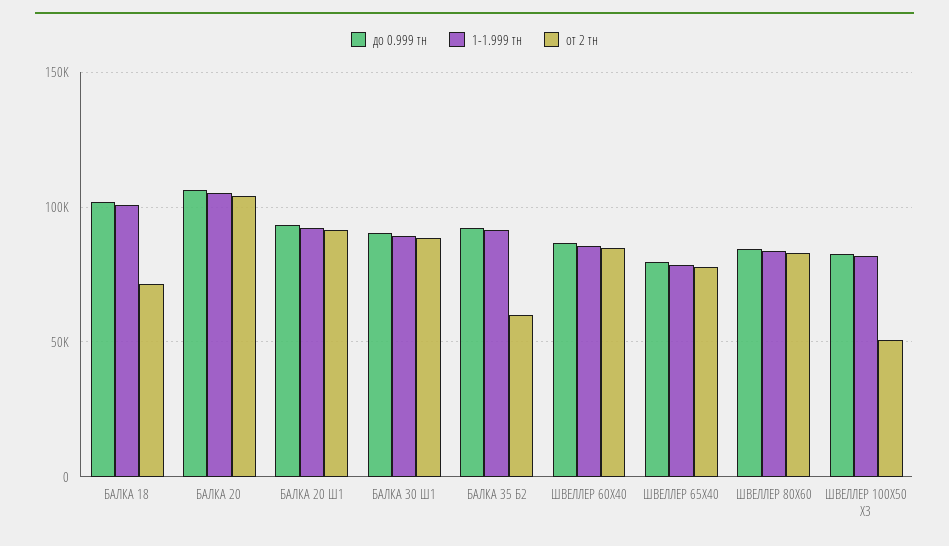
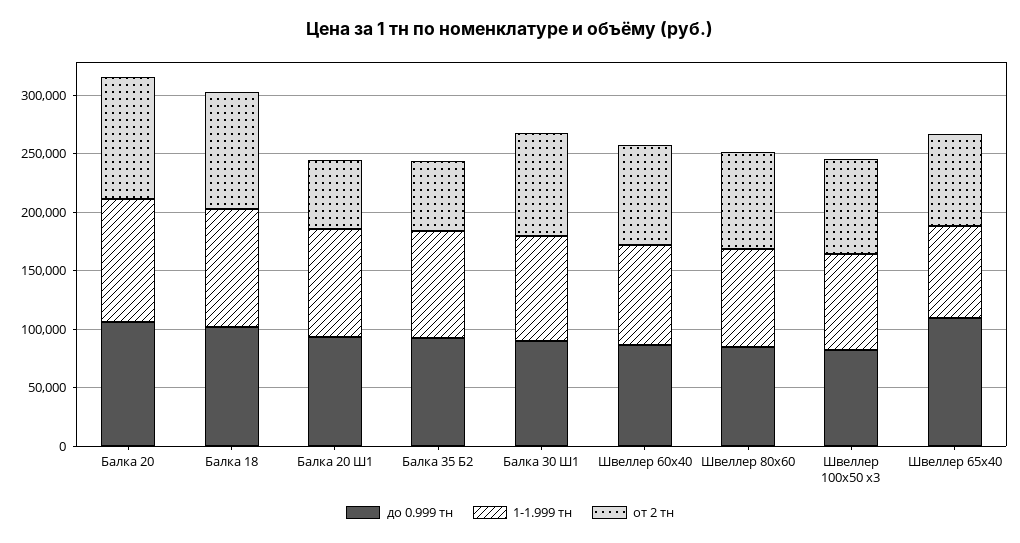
  {
    "до 0.999 тн": {
      "БАЛКА 18": 100000,
      "БАЛКА 20": 105000,
      "БАЛКА 20 Ш1": 95000,
      "БАЛКА 30 Ш1": 90000,
      "БАЛКА 35 Б2": 90000,
      "ШВЕЛЛЕР 60Х40": 85000,
-     "ШВЕЛЛЕР 65Х40": 80000,
+     "ШВЕЛЛЕР 65Х40": 110000,
      "ШВЕЛЛЕР 80Х60": 85000,
      "ШВЕЛЛЕР 100Х50 Х3": 85000
    },
    "1-1.999 тн": {
      "БАЛКА 18": 100000,
      "БАЛКА 20": 105000,
      "БАЛКА 20 Ш1": 90000,
      "БАЛКА 30 Ш1": 90000,
      "БАЛКА 35 Б2": 90000,
      "ШВЕЛЛЕР 60Х40": 85000,
      "ШВЕЛЛЕР 65Х40": 80000,
      "ШВЕЛЛЕР 80Х60": 85000,
      "ШВЕЛЛЕР 100Х50 Х3": 80000
    },
    "от 2 тн": {
-     "БАЛКА 18": 70000,
+     "БАЛКА 18": 100000,
      "БАЛКА 20": 105000,
-     "БАЛКА 20 Ш1": 90000,
+     "БАЛКА 20 Ш1": 60000,
      "БАЛКА 30 Ш1": 90000,
      "БАЛКА 35 Б2": 60000,
      "ШВЕЛЛЕР 60Х40": 85000,
      "ШВЕЛЛЕР 65Х40": 80000,
      "ШВЕЛЛЕР 80Х60": 85000,
-     "ШВЕЛЛЕР 100Х50 Х3": 50000
+     "ШВЕЛЛЕР 100Х50 Х3": 80000
    }
  }

